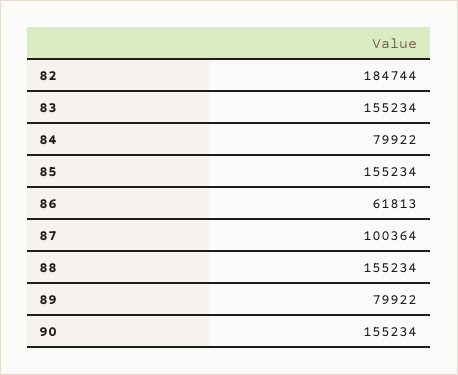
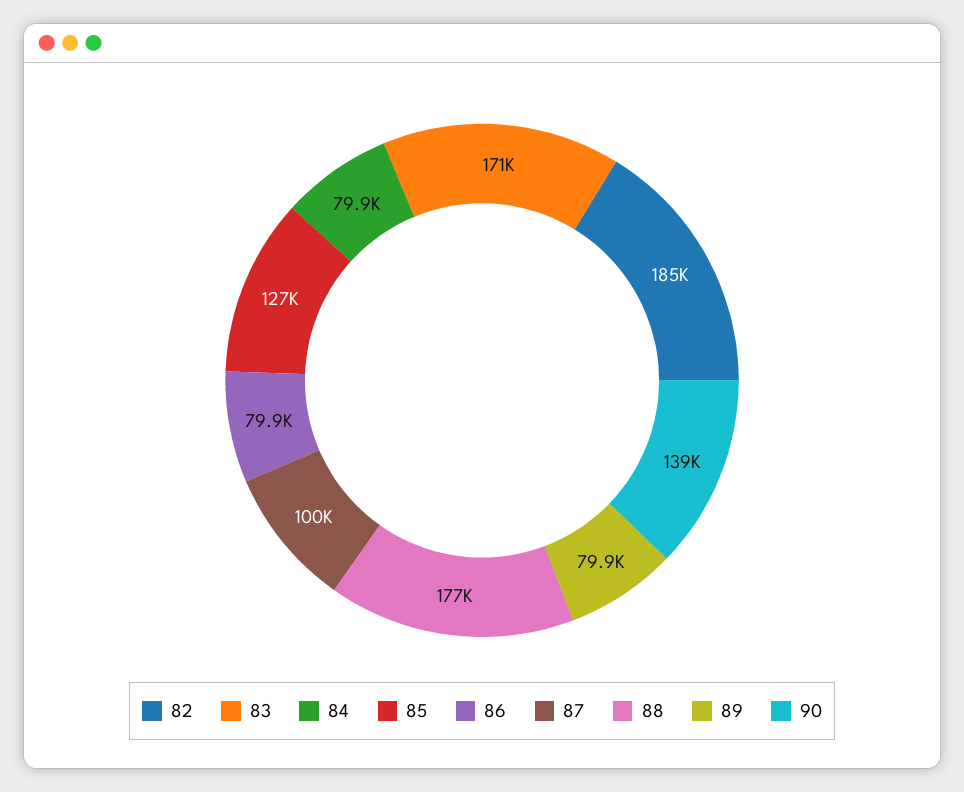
  {
    "82": 184744,
-   "83": 155234,
+   "83": 171000,
    "84": 79922,
-   "85": 155234,
+   "85": 127000,
-   "86": 61813,
+   "86": 79900,
    "87": 100364,
-   "88": 155234,
+   "88": 177000,
    "89": 79922,
-   "90": 155234
+   "90": 139000
  }

